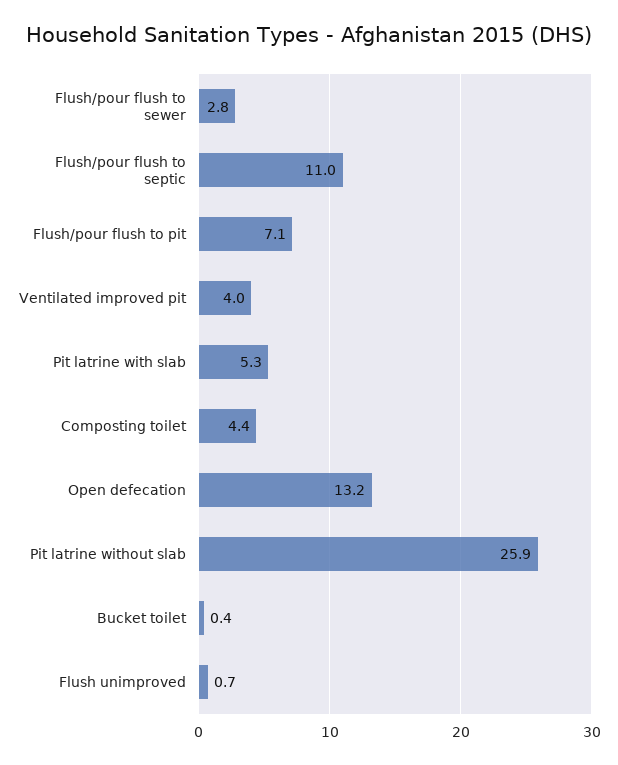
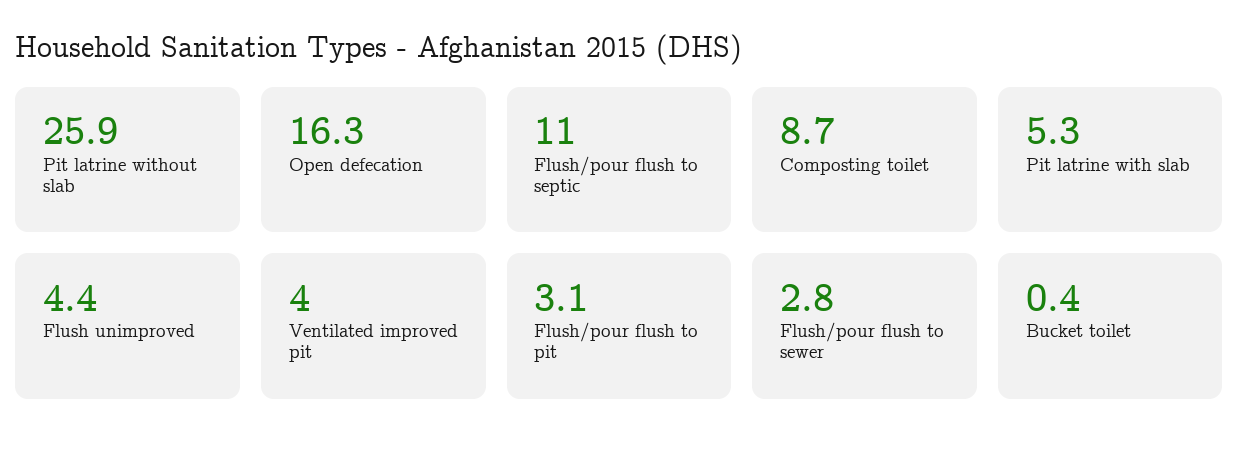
  {
    "Flush/pour flush to sewer": 2.8,
    "Flush/pour flush to septic": 11,
-   "Flush/pour flush to pit": 7.1,
+   "Flush/pour flush to pit": 3.1,
    "Ventilated improved pit": 4,
    "Pit latrine with slab": 5.3,
-   "Composting toilet": 4.4,
+   "Composting toilet": 8.7,
-   "Open defecation": 13.2,
+   "Open defecation": 16.3,
    "Pit latrine without slab": 25.9,
    "Bucket toilet": 0.4,
-   "Flush unimproved": 0.7
+   "Flush unimproved": 4.4
  }

